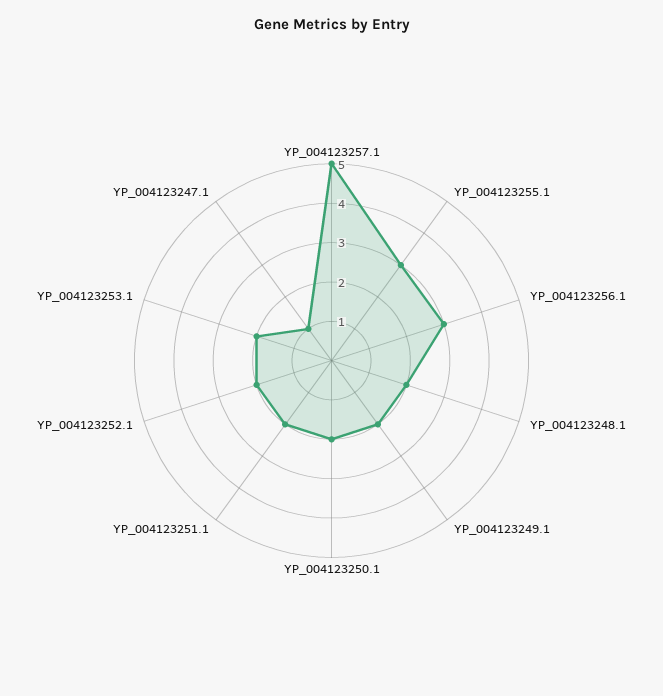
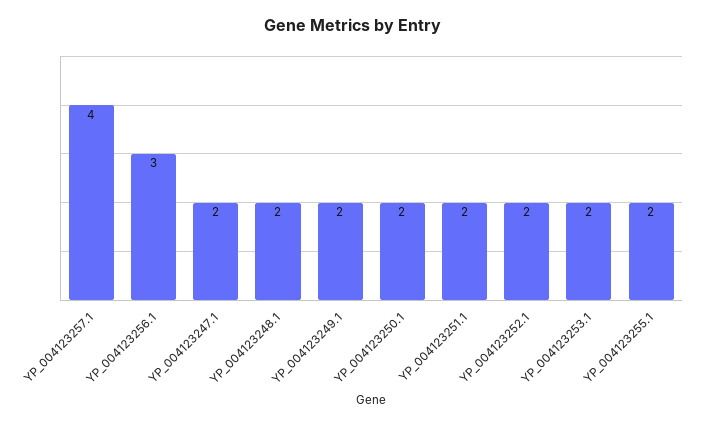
  {
-   "YP_004123257.1": 5,
+   "YP_004123257.1": 4,
-   "YP_004123255.1": 3,
+   "YP_004123255.1": 2,
    "YP_004123256.1": 3,
    "YP_004123248.1": 2,
    "YP_004123249.1": 2,
    "YP_004123250.1": 2,
    "YP_004123251.1": 2,
    "YP_004123252.1": 2,
    "YP_004123253.1": 2,
-   "YP_004123247.1": 1
+   "YP_004123247.1": 2
  }

